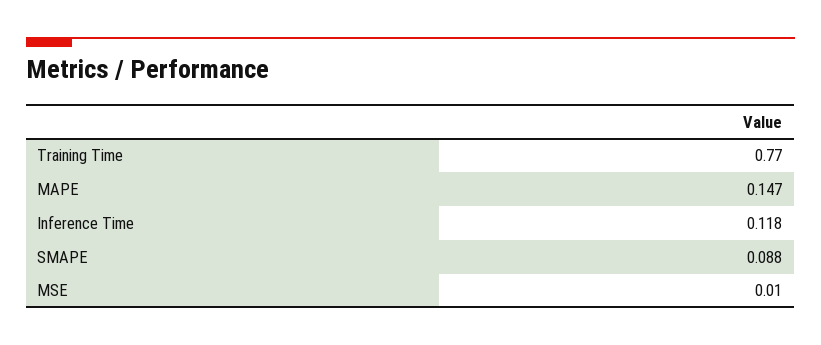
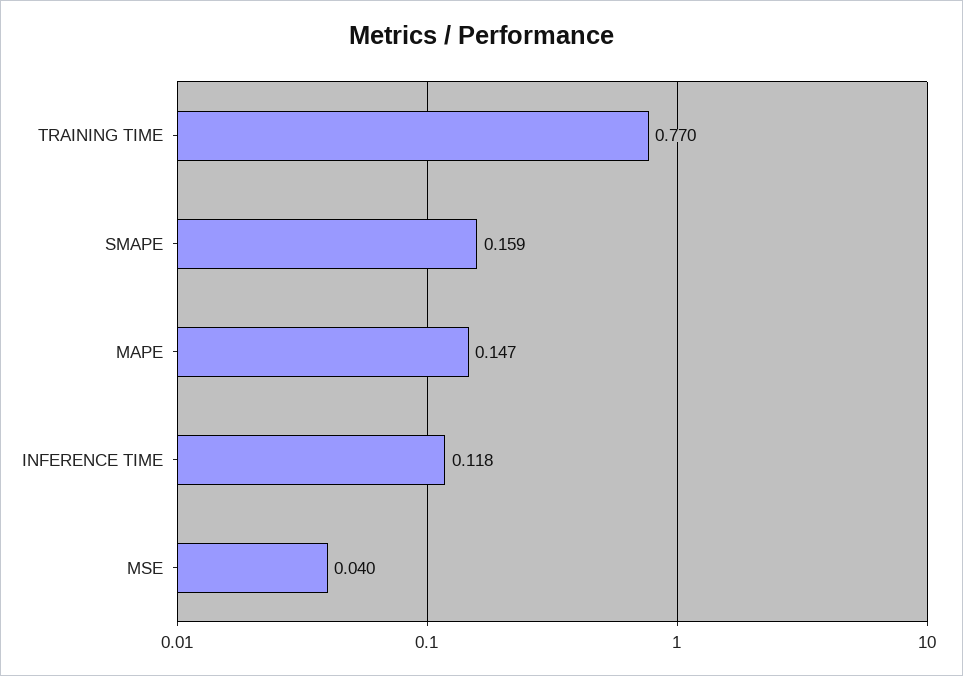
  {
    "Training Time": 0.77,
    "MAPE": 0.147,
    "Inference Time": 0.118,
-   "SMAPE": 0.088,
+   "SMAPE": 0.159,
-   "MSE": 0.01
+   "MSE": 0.04
  }

